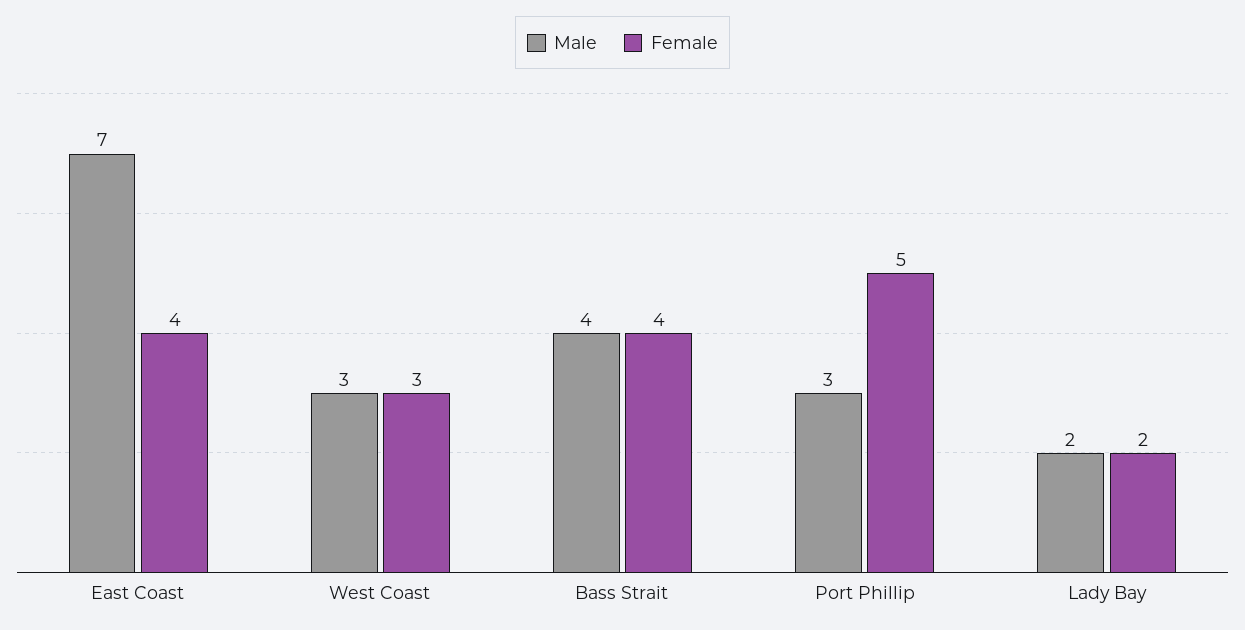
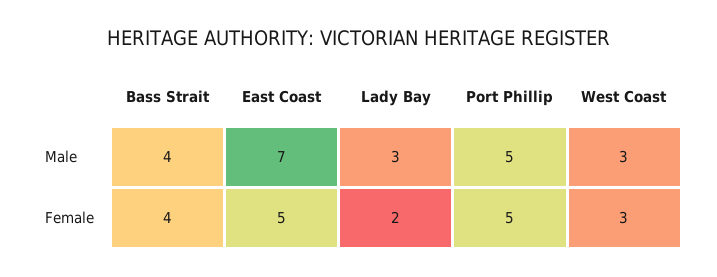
  {
    "Male": {
      "East Coast": 7,
      "West Coast": 3,
      "Bass Strait": 4,
-     "Port Phillip": 3,
+     "Port Phillip": 5,
-     "Lady Bay": 2
+     "Lady Bay": 3
    },
    "Female": {
-     "East Coast": 4,
+     "East Coast": 5,
      "West Coast": 3,
      "Bass Strait": 4,
      "Port Phillip": 5,
      "Lady Bay": 2
    }
  }

